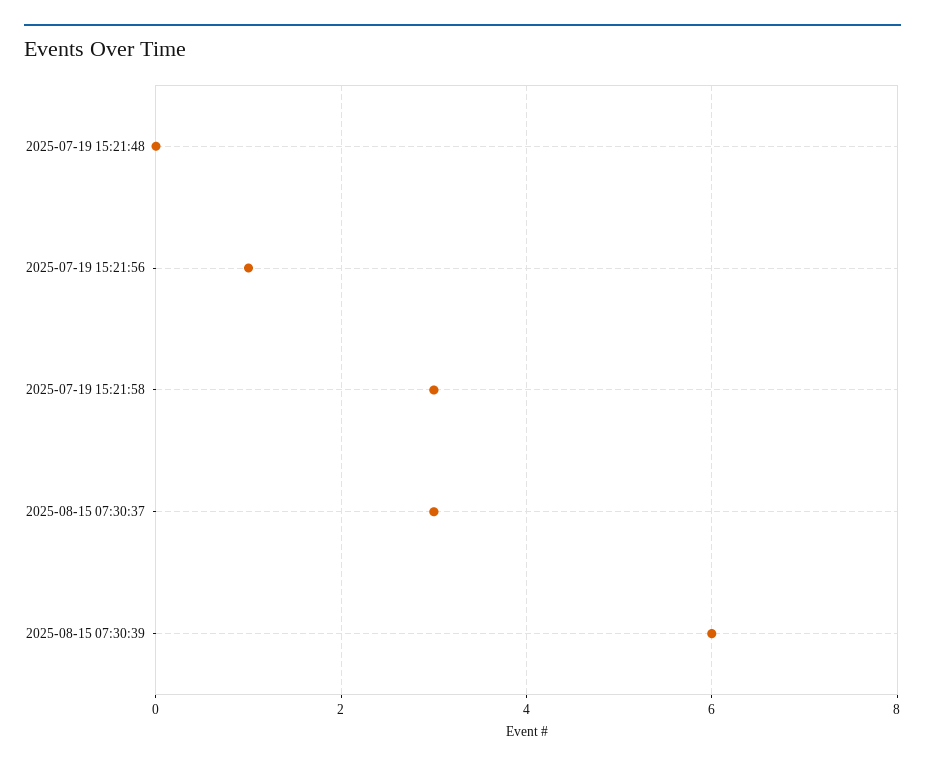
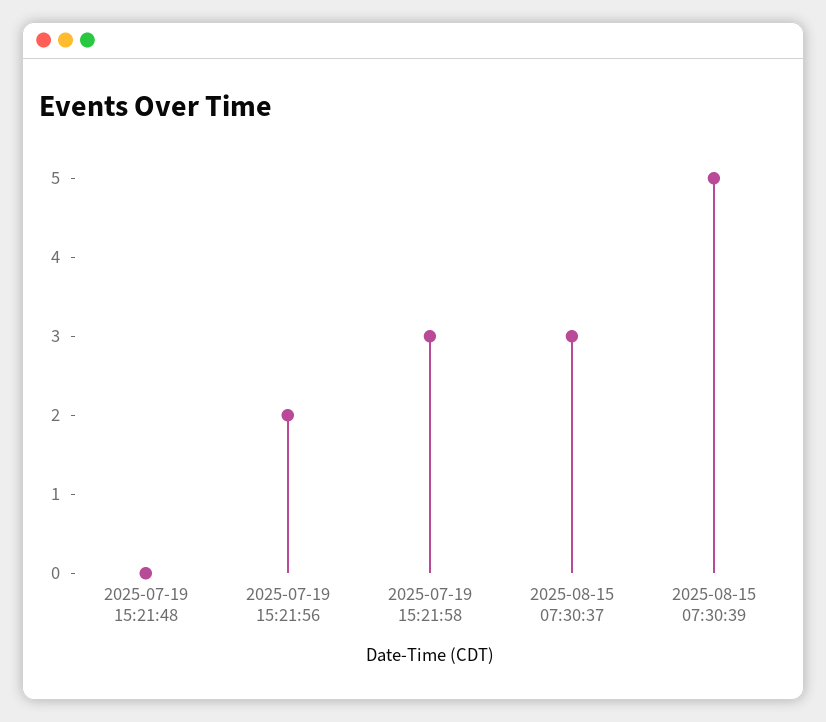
  {
    "2025-07-19 15:21:48": 0,
-   "2025-07-19 15:21:56": 1,
+   "2025-07-19 15:21:56": 2,
    "2025-07-19 15:21:58": 3,
    "2025-08-15 07:30:37": 3,
-   "2025-08-15 07:30:39": 6
+   "2025-08-15 07:30:39": 5
  }

